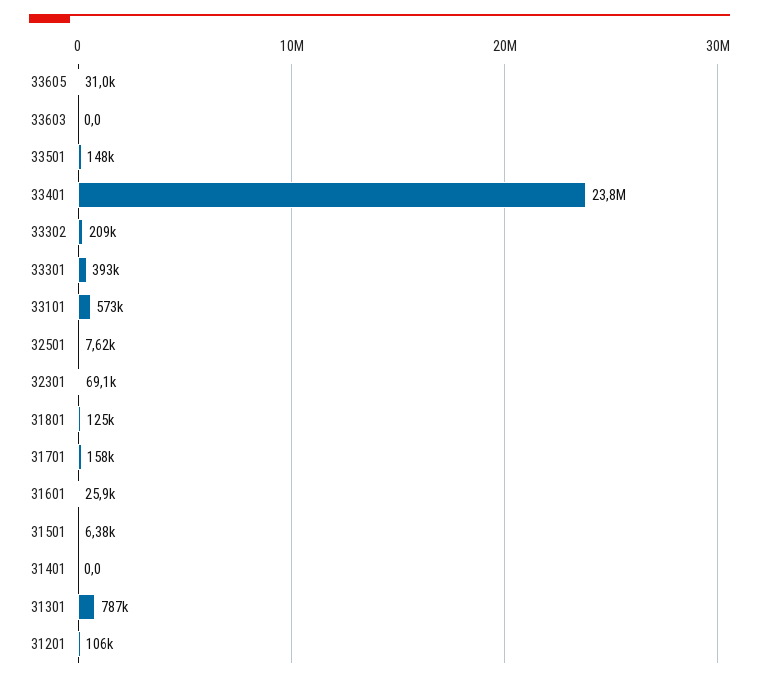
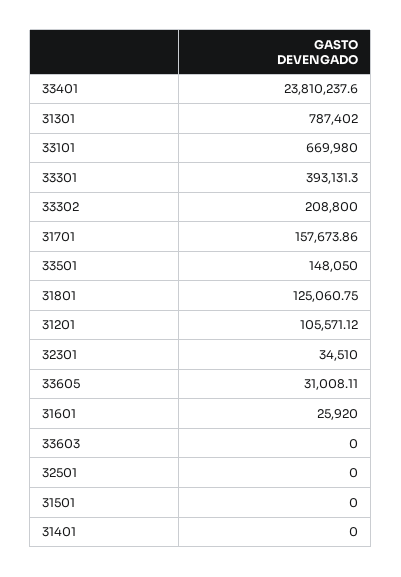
  {
    "33605": 31008.11,
    "33603": 0,
    "33501": 148050,
    "33401": 23810237.6,
    "33302": 208800,
    "33301": 393131.3,
-   "33101": 573000,
+   "33101": 669980,
-   "32501": 7620,
+   "32501": 0,
-   "32301": 69100,
+   "32301": 34510,
    "31801": 125060.75,
    "31701": 157673.86,
    "31601": 25920,
-   "31501": 6380,
+   "31501": 0,
    "31401": 0,
    "31301": 787402,
    "31201": 105571.12
  }

